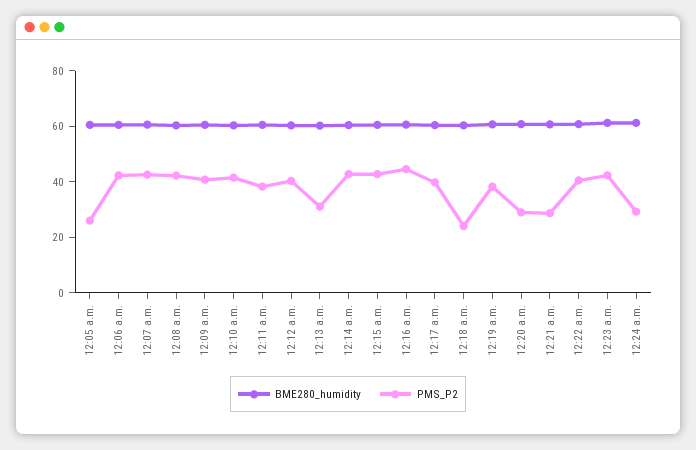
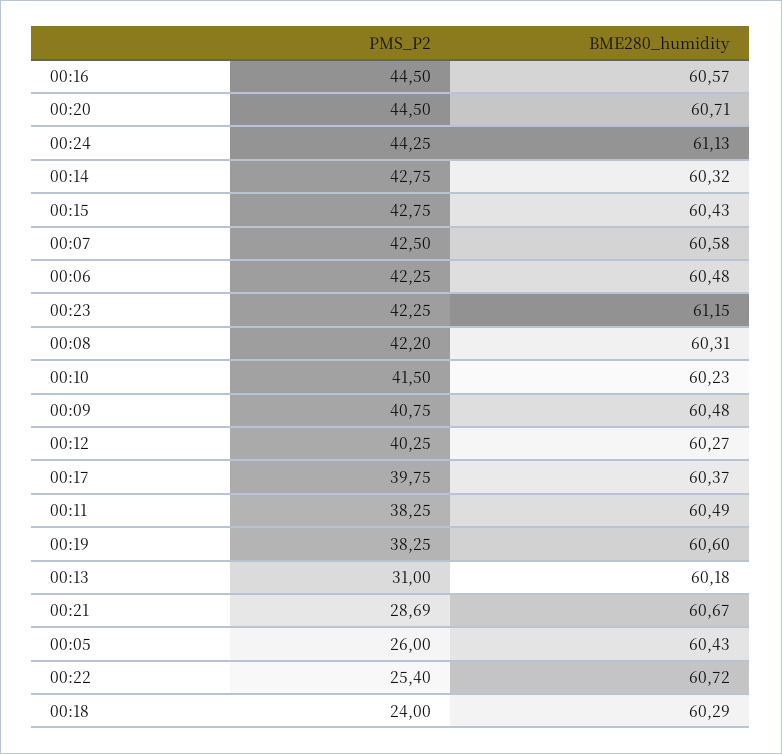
  {
    "BME280_humidity": {
      "12:05 a.m.": 60.43,
      "12:06 a.m.": 60.48,
      "12:07 a.m.": 60.58,
      "12:08 a.m.": 60.31,
      "12:09 a.m.": 60.48,
      "12:10 a.m.": 60.23,
      "12:11 a.m.": 60.49,
      "12:12 a.m.": 60.27,
      "12:13 a.m.": 60.18,
      "12:14 a.m.": 60.32,
      "12:15 a.m.": 60.43,
      "12:16 a.m.": 60.57,
      "12:17 a.m.": 60.37,
      "12:18 a.m.": 60.29,
      "12:19 a.m.": 60.6,
      "12:20 a.m.": 60.71,
      "12:21 a.m.": 60.67,
      "12:22 a.m.": 60.72,
      "12:23 a.m.": 61.15,
      "12:24 a.m.": 61.13
    },
    "PMS_P2": {
      "12:05 a.m.": 26,
      "12:06 a.m.": 42.25,
      "12:07 a.m.": 42.5,
      "12:08 a.m.": 42.2,
      "12:09 a.m.": 40.75,
      "12:10 a.m.": 41.5,
      "12:11 a.m.": 38.25,
      "12:12 a.m.": 40.25,
      "12:13 a.m.": 31,
      "12:14 a.m.": 42.75,
      "12:15 a.m.": 42.75,
      "12:16 a.m.": 44.5,
      "12:17 a.m.": 39.75,
      "12:18 a.m.": 24,
      "12:19 a.m.": 38.25,
-     "12:20 a.m.": 30,
+     "12:20 a.m.": 44.5,
      "12:21 a.m.": 28.69,
-     "12:22 a.m.": 40,
+     "12:22 a.m.": 25.4,
      "12:23 a.m.": 42.25,
-     "12:24 a.m.": 30
+     "12:24 a.m.": 44.25
    }
  }

